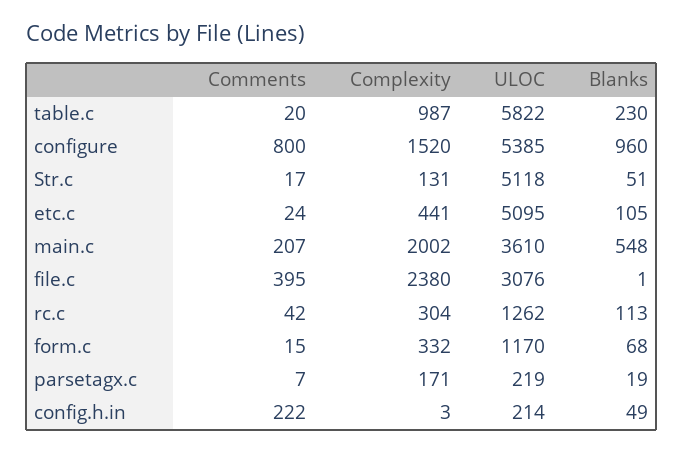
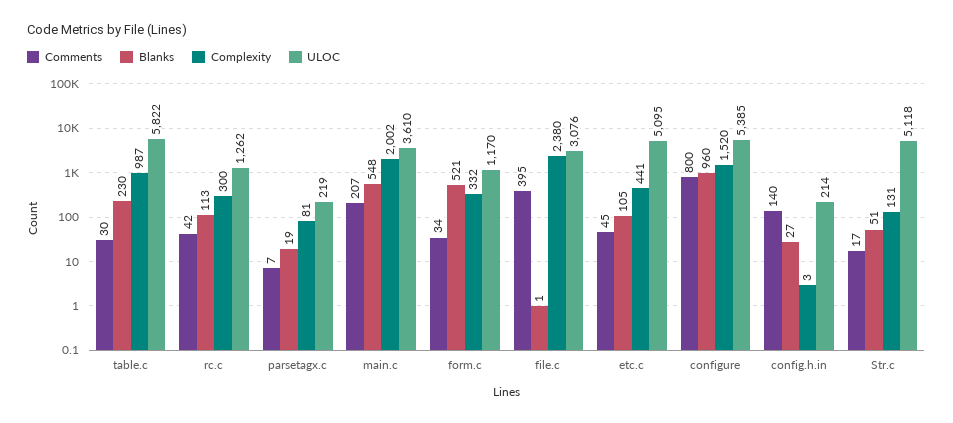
  {
    "Comments": {
-     "table.c": 20,
+     "table.c": 30,
      "configure": 800,
      "Str.c": 17,
-     "etc.c": 24,
+     "etc.c": 45,
      "main.c": 207,
      "file.c": 395,
      "rc.c": 42,
-     "form.c": 15,
+     "form.c": 34,
      "parsetagx.c": 7,
-     "config.h.in": 222
+     "config.h.in": 140
    },
    "Complexity": {
      "table.c": 987,
      "configure": 1520,
      "Str.c": 131,
      "etc.c": 441,
      "main.c": 2002,
      "file.c": 2380,
-     "rc.c": 304,
+     "rc.c": 300,
      "form.c": 332,
-     "parsetagx.c": 171,
+     "parsetagx.c": 81,
      "config.h.in": 3
    },
    "ULOC": {
      "table.c": 5822,
      "configure": 5385,
      "Str.c": 5118,
      "etc.c": 5095,
      "main.c": 3610,
      "file.c": 3076,
      "rc.c": 1262,
      "form.c": 1170,
      "parsetagx.c": 219,
      "config.h.in": 214
    },
    "Blanks": {
      "table.c": 230,
      "configure": 960,
      "Str.c": 51,
      "etc.c": 105,
      "main.c": 548,
      "file.c": 1,
      "rc.c": 113,
-     "form.c": 68,
+     "form.c": 521,
      "parsetagx.c": 19,
-     "config.h.in": 49
+     "config.h.in": 27
    }
  }

